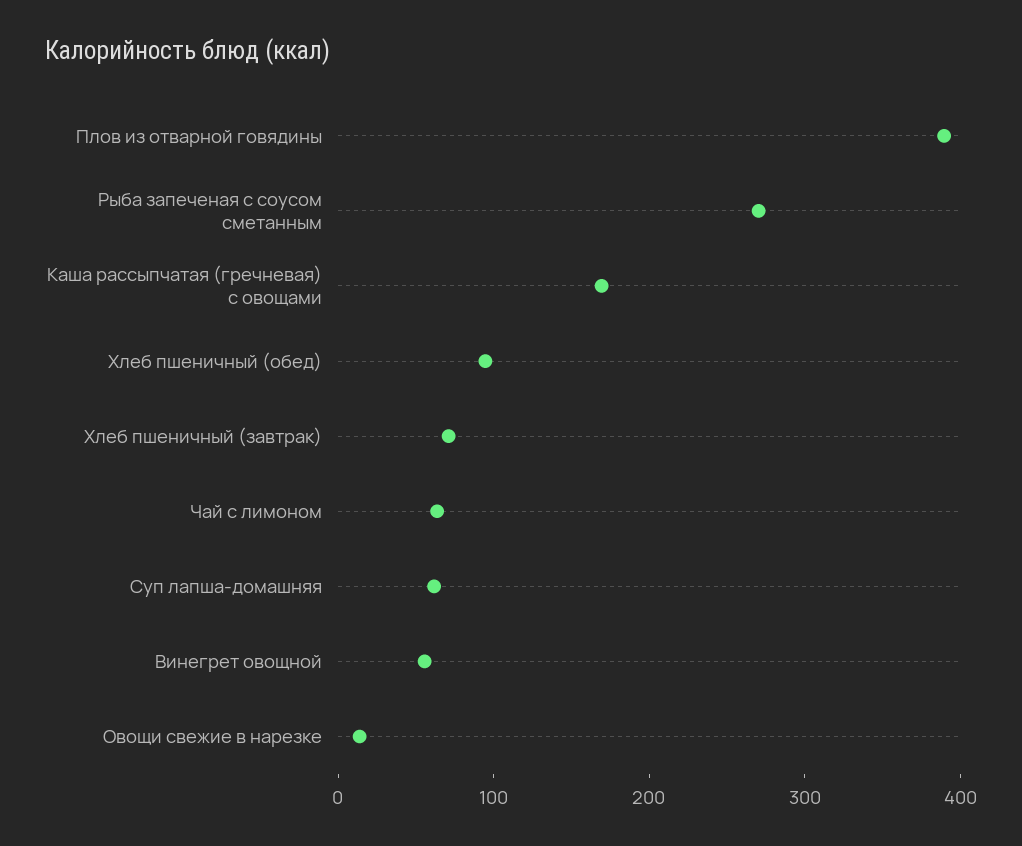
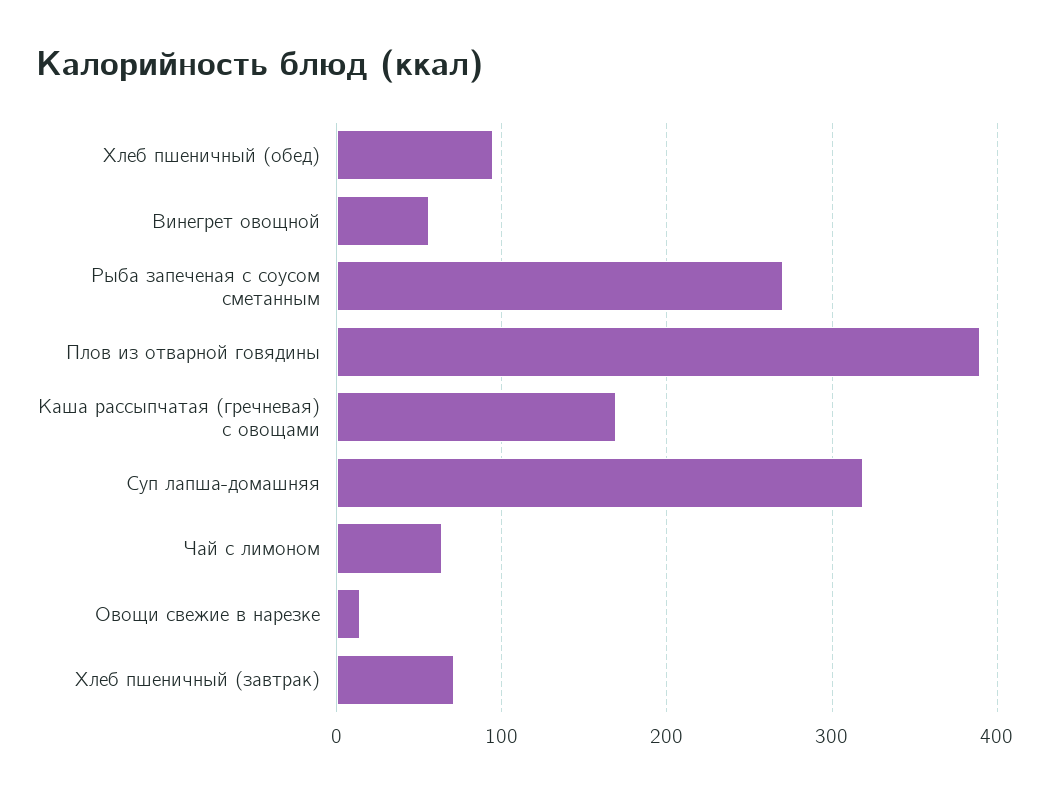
  {
    "Плов из отварной говядины": 390,
    "Рыба запеченая с соусом сметанным": 270,
    "Каша рассыпчатая (гречневая) с овощами": 170,
    "Хлеб пшеничный (обед)": 90,
    "Хлеб пшеничный (завтрак)": 70,
    "Чай с лимоном": 60,
-   "Суп лапша-домашняя": 60,
+   "Суп лапша-домашняя": 320,
    "Винегрет овощной": 60,
    "Овощи свежие в нарезке": 10
  }

